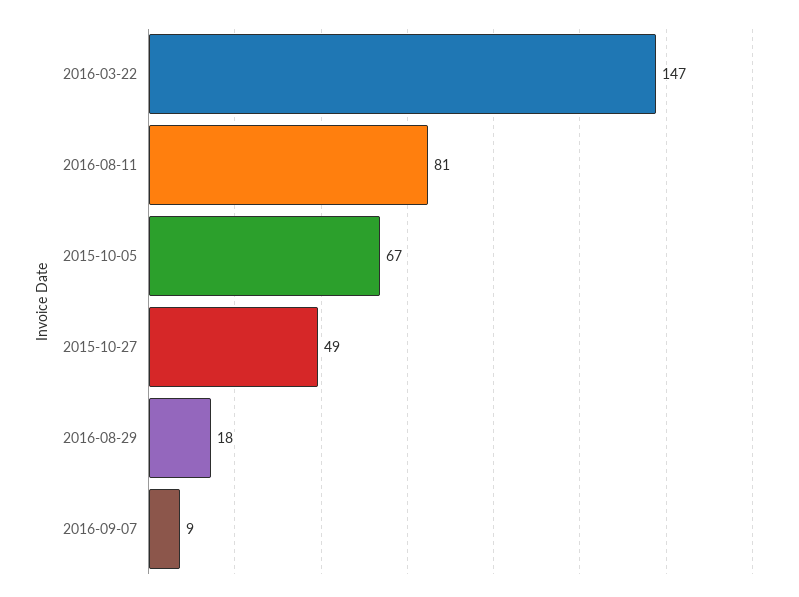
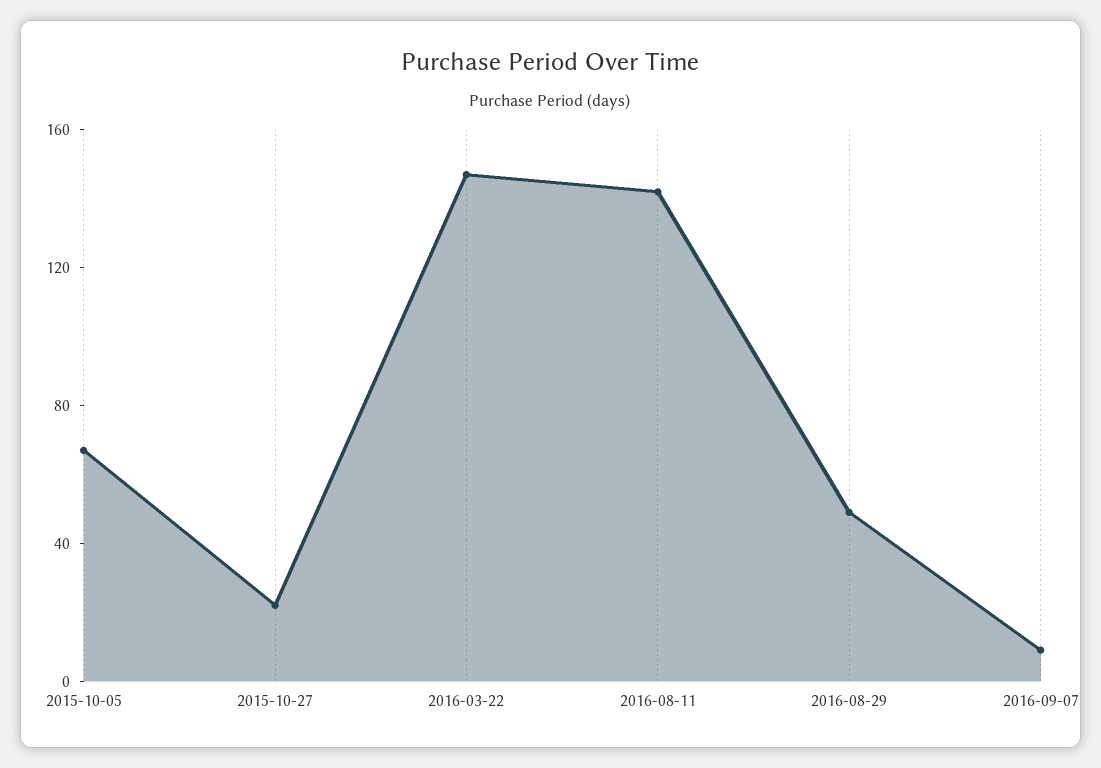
  {
    "2016-03-22": 147,
-   "2016-08-11": 81,
+   "2016-08-11": 140,
    "2015-10-05": 67,
-   "2015-10-27": 49,
+   "2015-10-27": 20,
-   "2016-08-29": 18,
+   "2016-08-29": 50,
    "2016-09-07": 9
  }

